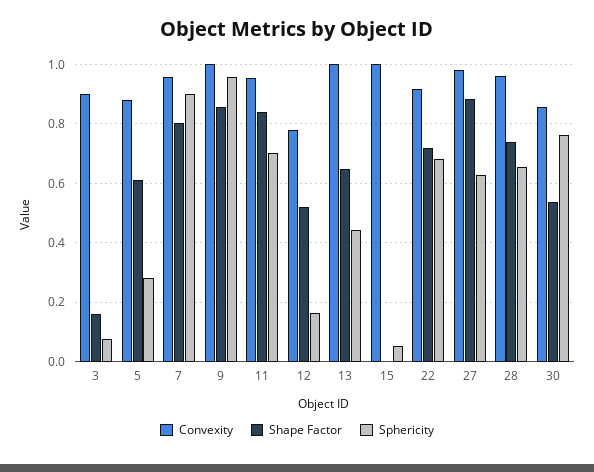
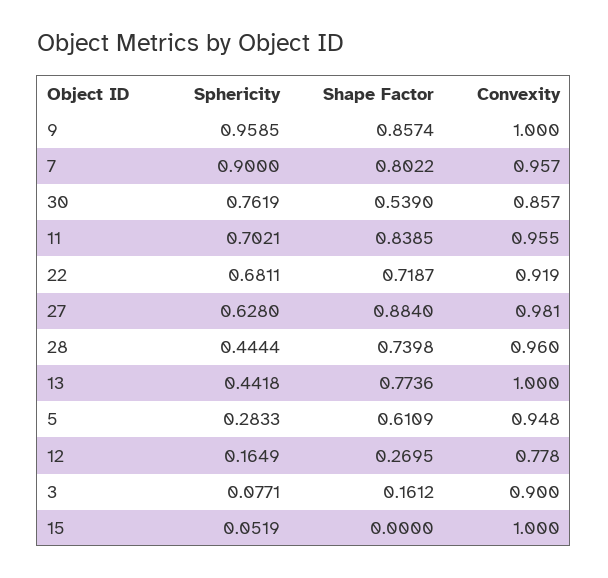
  {
    "Convexity": {
      "3": 0.9,
-     "5": 0.875,
+     "5": 0.948,
      "7": 0.957,
      "9": 1,
      "11": 0.955,
      "12": 0.778,
      "13": 1,
      "15": 1,
      "22": 0.919,
      "27": 0.981,
      "28": 0.96,
      "30": 0.857
    },
    "Shape Factor": {
      "3": 0.1612,
      "5": 0.6109,
      "7": 0.8022,
      "9": 0.8574,
      "11": 0.8385,
-     "12": 0.525,
+     "12": 0.2695,
-     "13": 0.65,
+     "13": 0.7736,
      "15": 0,
      "22": 0.7187,
      "27": 0.884,
      "28": 0.7398,
      "30": 0.539
    },
    "Sphericity": {
      "3": 0.0771,
      "5": 0.2833,
      "7": 0.9,
      "9": 0.9585,
      "11": 0.7021,
      "12": 0.1649,
      "13": 0.4418,
      "15": 0.0519,
      "22": 0.6811,
      "27": 0.628,
-     "28": 0.65,
+     "28": 0.4444,
      "30": 0.7619
    }
  }

